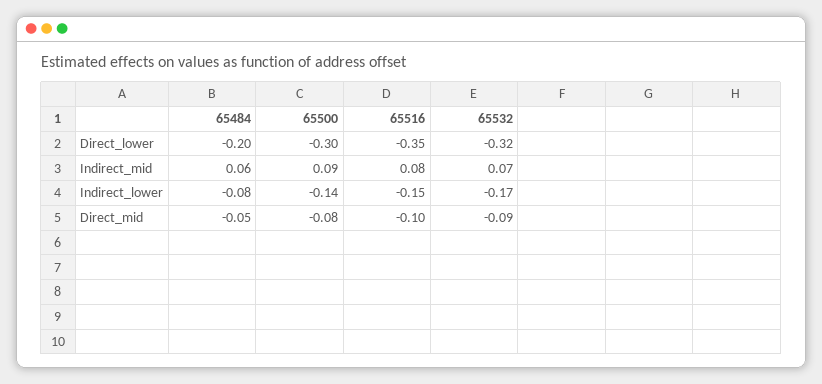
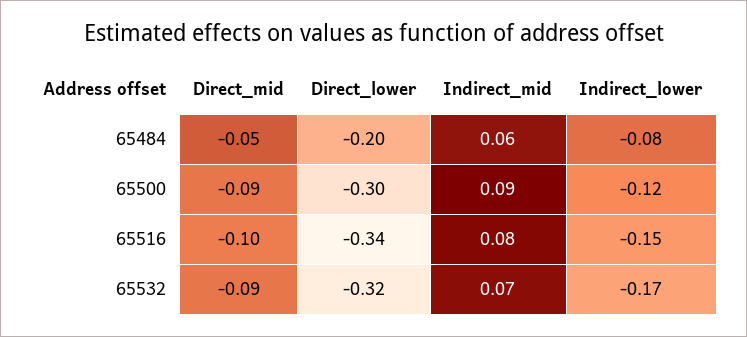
  {
    "65484": {
      "Direct_lower": -0.2,
      "Indirect_mid": 0.06,
      "Indirect_lower": -0.08,
      "Direct_mid": -0.05
    },
    "65500": {
      "Direct_lower": -0.3,
      "Indirect_mid": 0.09,
-     "Indirect_lower": -0.14,
+     "Indirect_lower": -0.12,
-     "Direct_mid": -0.08
+     "Direct_mid": -0.09
    },
    "65516": {
-     "Direct_lower": -0.35,
+     "Direct_lower": -0.34,
      "Indirect_mid": 0.08,
      "Indirect_lower": -0.15,
      "Direct_mid": -0.1
    },
    "65532": {
      "Direct_lower": -0.32,
      "Indirect_mid": 0.07,
      "Indirect_lower": -0.17,
      "Direct_mid": -0.09
    }
  }

